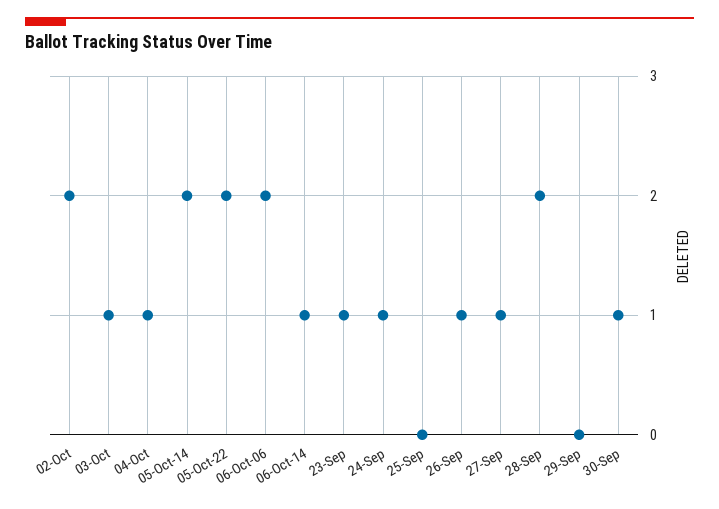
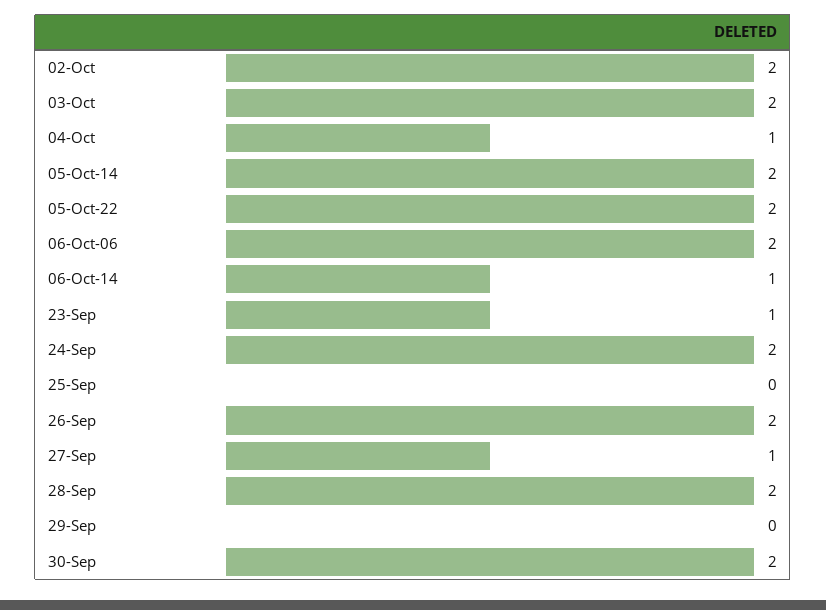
  {
    "02-Oct": 2,
-   "03-Oct": 1,
+   "03-Oct": 2,
    "04-Oct": 1,
    "05-Oct-14": 2,
    "05-Oct-22": 2,
    "06-Oct-06": 2,
    "06-Oct-14": 1,
    "23-Sep": 1,
-   "24-Sep": 1,
+   "24-Sep": 2,
    "25-Sep": 0,
-   "26-Sep": 1,
+   "26-Sep": 2,
    "27-Sep": 1,
    "28-Sep": 2,
    "29-Sep": 0,
-   "30-Sep": 1
+   "30-Sep": 2
  }

